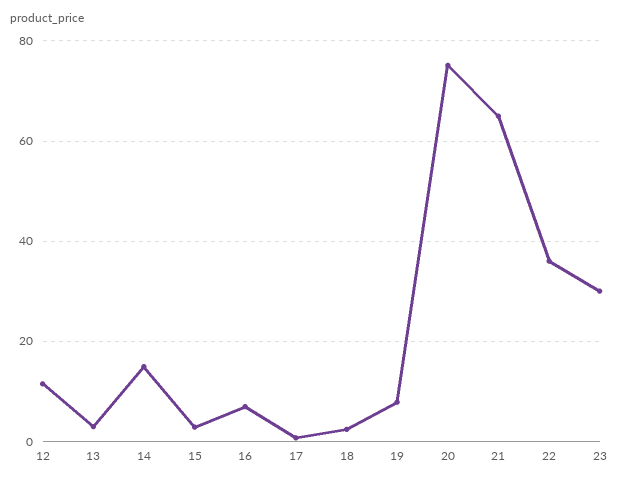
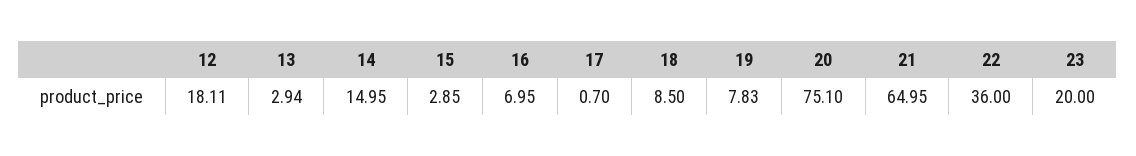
  {
-   "12": 12,
+   "12": 18.11,
    "13": 2.94,
    "14": 14.95,
    "15": 2.85,
    "16": 6.95,
    "17": 0.7,
-   "18": 2,
+   "18": 8.5,
    "19": 7.83,
    "20": 75.1,
    "21": 64.95,
    "22": 36,
-   "23": 30
+   "23": 20
  }

